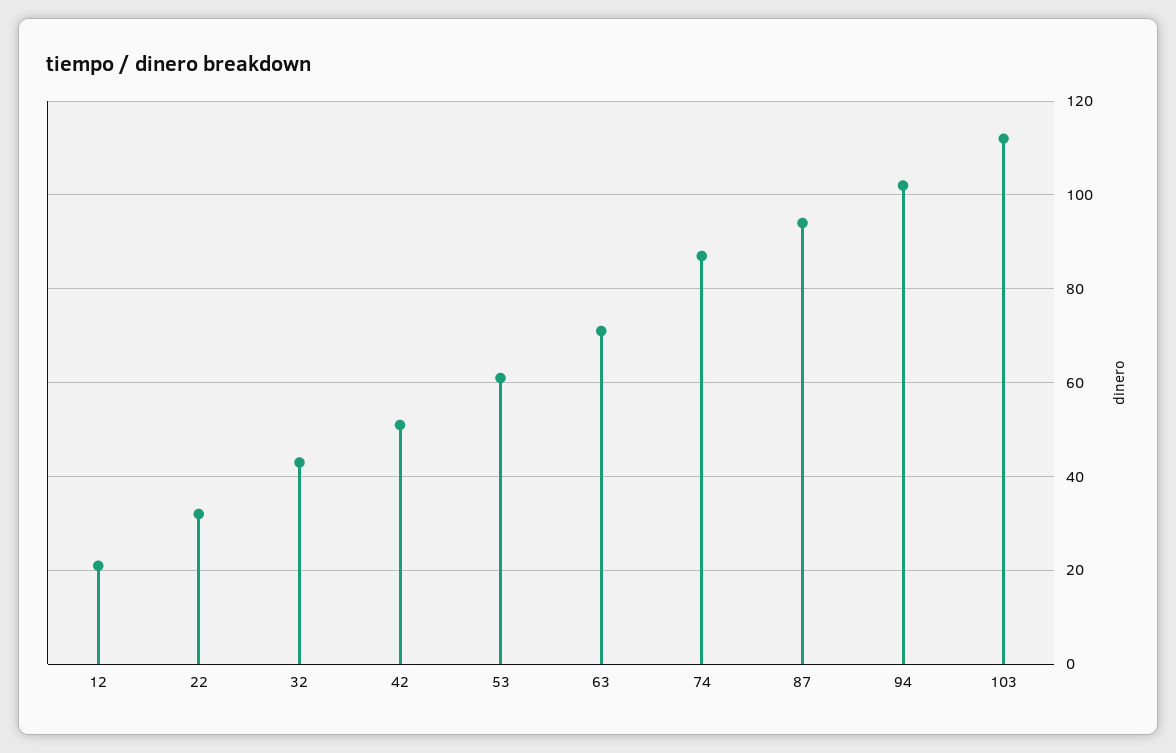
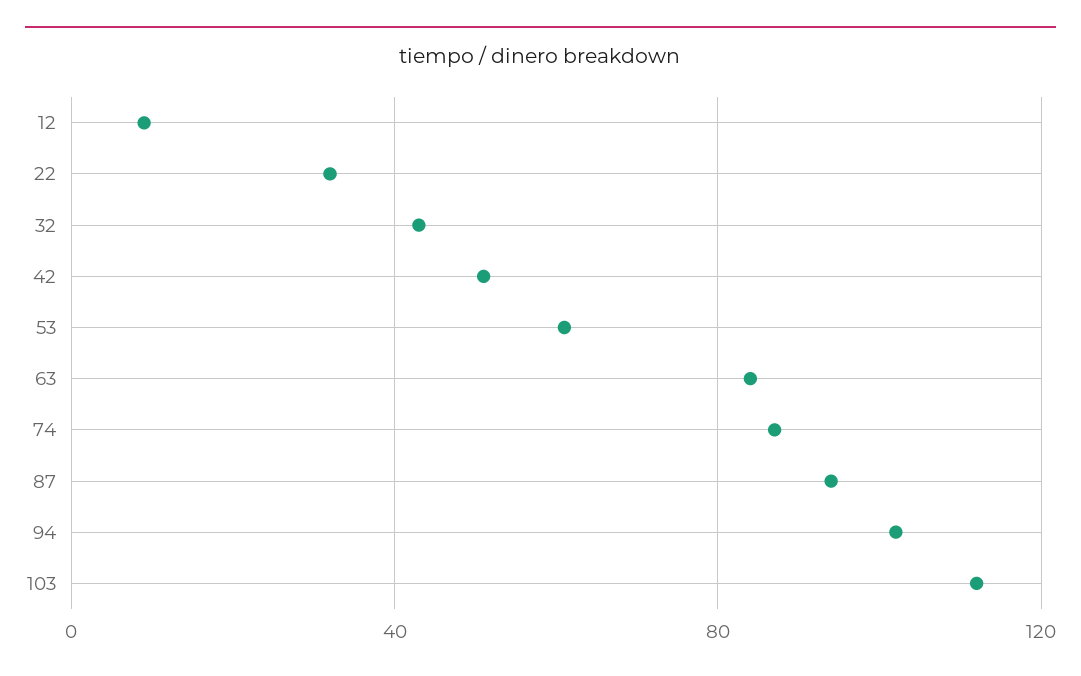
  {
-   "12": 20,
+   "12": 10,
    "22": 30,
    "32": 45,
    "42": 50,
    "53": 60,
-   "63": 70,
+   "63": 85,
    "74": 85,
    "87": 95,
    "94": 100,
    "103": 110
  }

